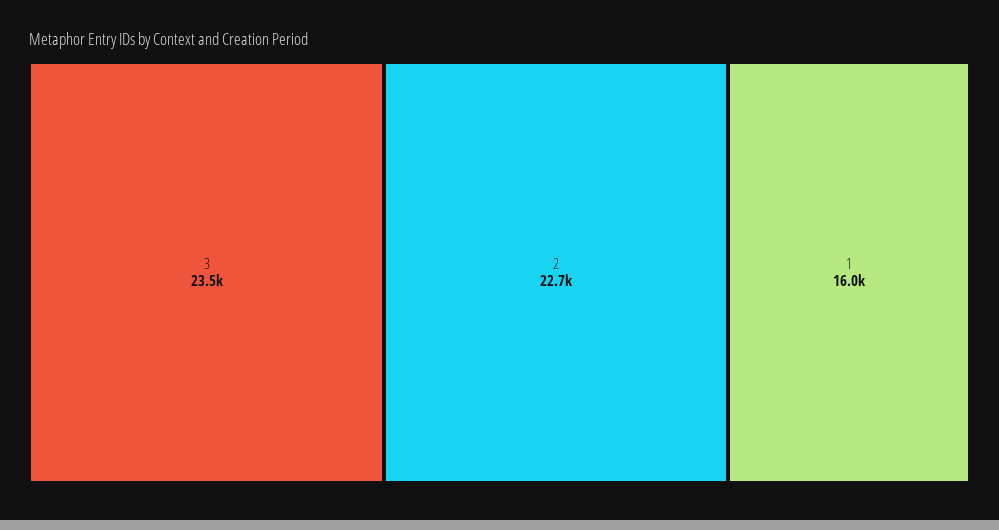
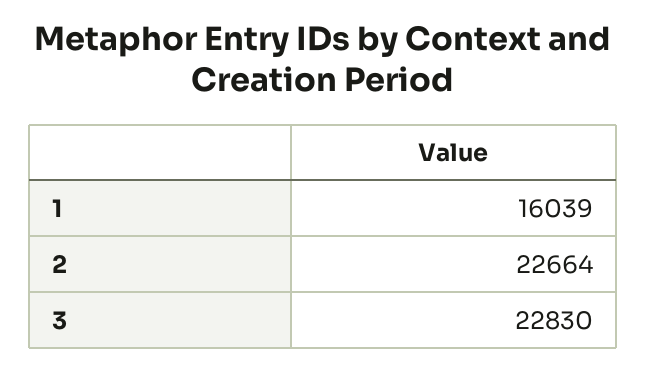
  {
-   "3": 23500,
+   "3": 22830,
    "2": 22664,
    "1": 16039
  }

